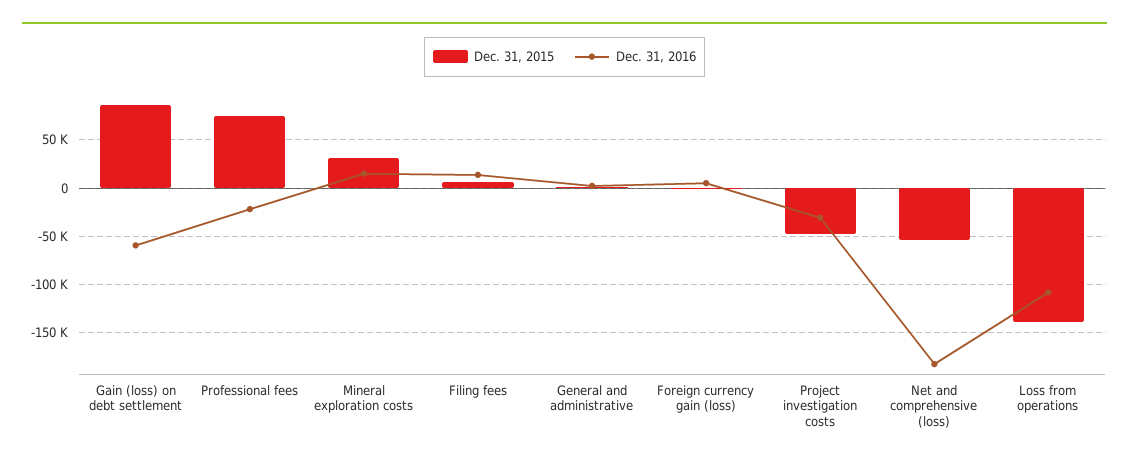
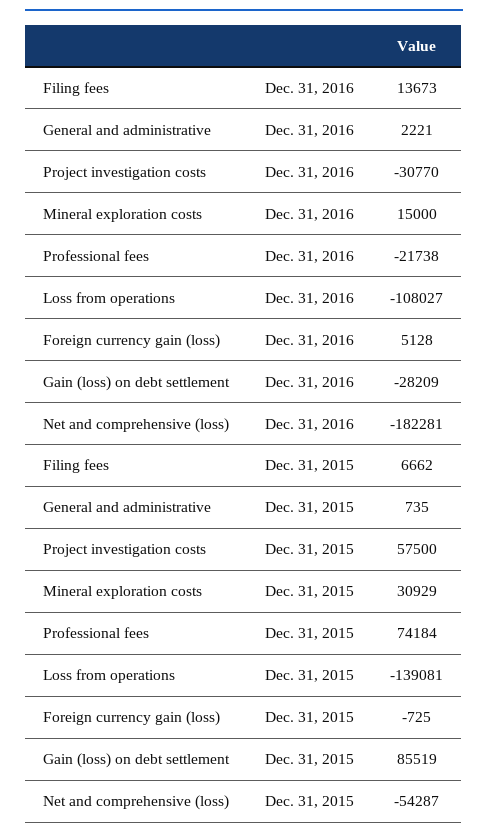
  {
    "Dec. 31, 2015": {
      "Gain (loss) on debt settlement": 85519,
      "Professional fees": 74184,
      "Mineral exploration costs": 30929,
      "Filing fees": 6662,
      "General and administrative": 735,
      "Foreign currency gain (loss)": -725,
-     "Project investigation costs": -50000,
+     "Project investigation costs": 57500,
      "Net and comprehensive (loss)": -54287,
      "Loss from operations": -139081
    },
    "Dec. 31, 2016": {
-     "Gain (loss) on debt settlement": -60000,
+     "Gain (loss) on debt settlement": -28209,
      "Professional fees": -21738,
      "Mineral exploration costs": 15000,
      "Filing fees": 13673,
      "General and administrative": 2221,
      "Foreign currency gain (loss)": 5128,
      "Project investigation costs": -30770,
      "Net and comprehensive (loss)": -182281,
      "Loss from operations": -108027
    }
  }

